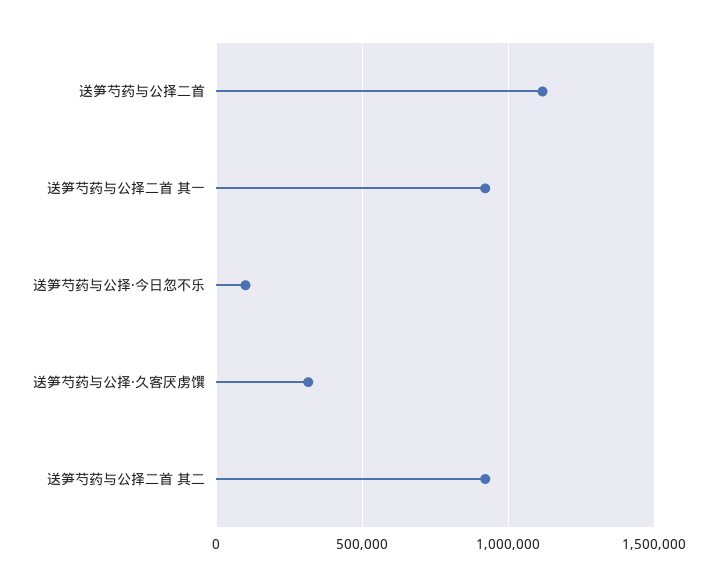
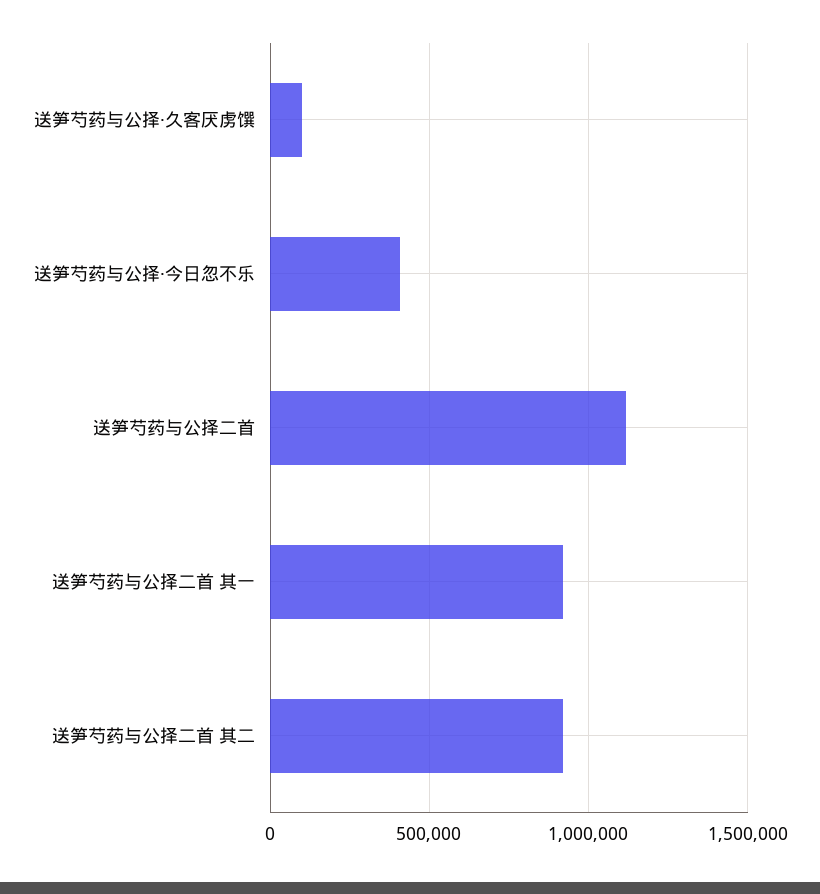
  {
    "送笋芍药与公择二首": 1100000,
    "送笋芍药与公择二首 其一": 900000,
-   "送笋芍药与公择·今日忽不乐": 100000,
+   "送笋芍药与公择·今日忽不乐": 400000,
-   "送笋芍药与公择·久客厌虏馔": 300000,
+   "送笋芍药与公择·久客厌虏馔": 100000,
    "送笋芍药与公择二首 其二": 900000
  }

